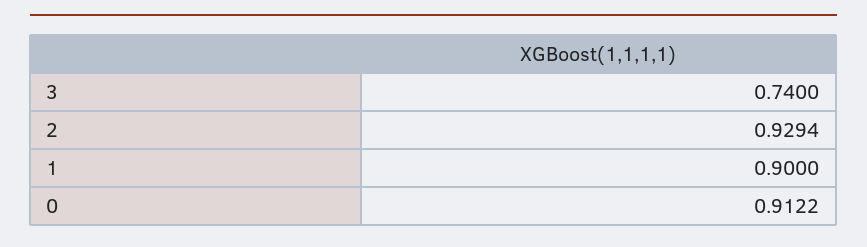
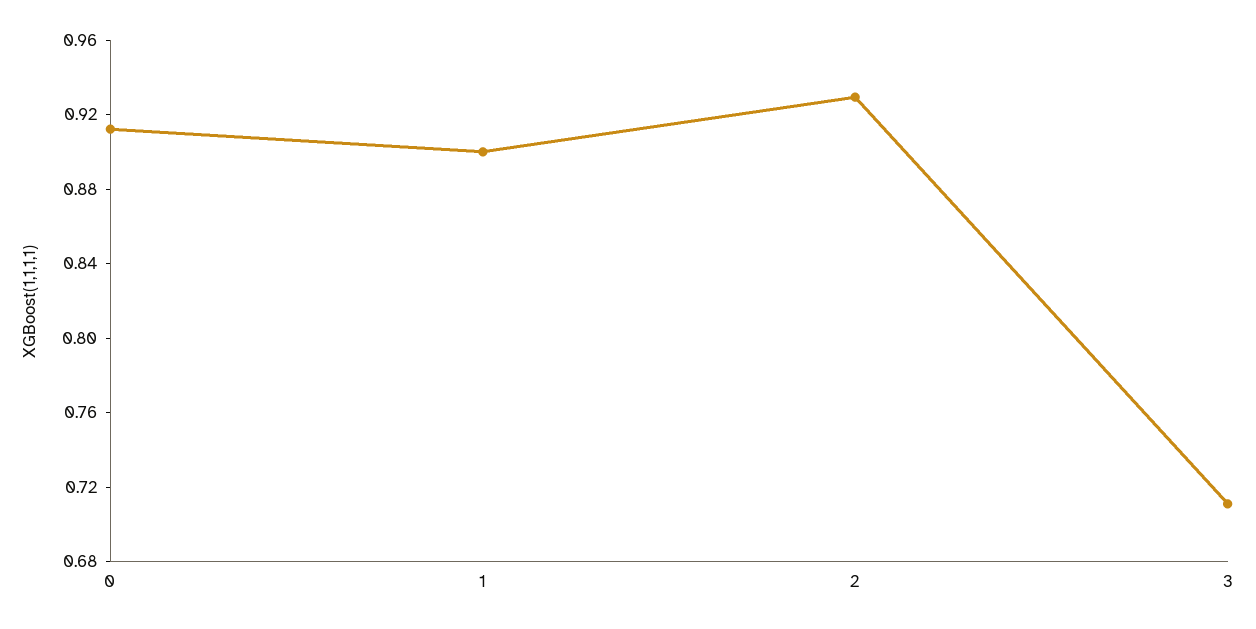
  {
-   "3": 0.74,
+   "3": 0.71,
    "2": 0.9294,
    "1": 0.9,
    "0": 0.9122
  }

